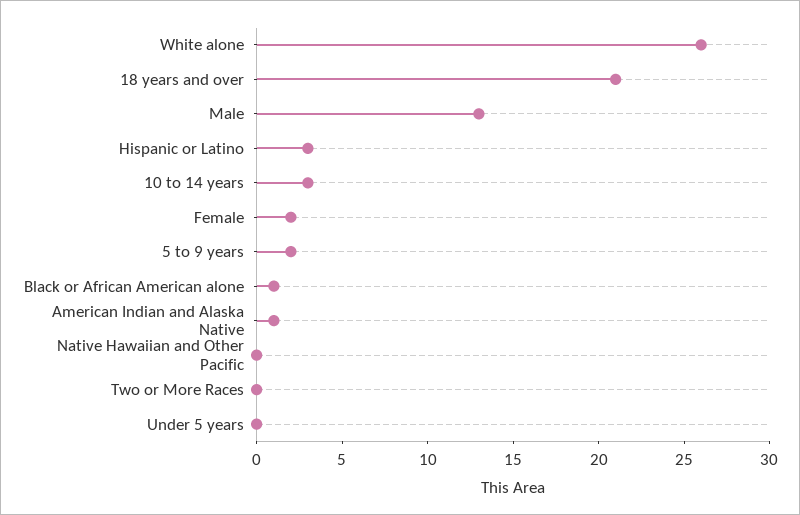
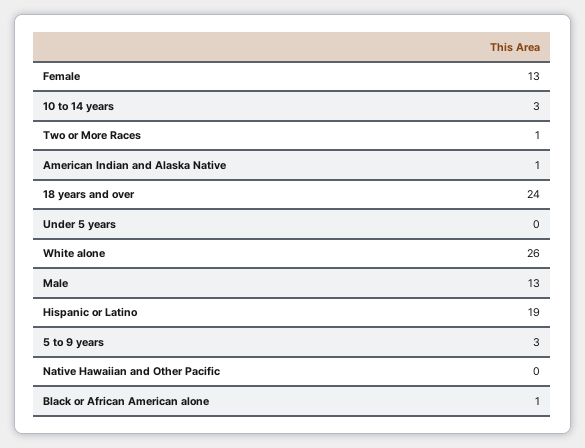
  {
    "White alone": 26,
-   "18 years and over": 21,
+   "18 years and over": 24,
    "Male": 13,
-   "Hispanic or Latino": 3,
+   "Hispanic or Latino": 19,
    "10 to 14 years": 3,
-   "Female": 2,
+   "Female": 13,
-   "5 to 9 years": 2,
+   "5 to 9 years": 3,
    "Black or African American alone": 1,
    "American Indian and Alaska Native": 1,
    "Native Hawaiian and Other Pacific": 0,
-   "Two or More Races": 0,
+   "Two or More Races": 1,
    "Under 5 years": 0
  }

